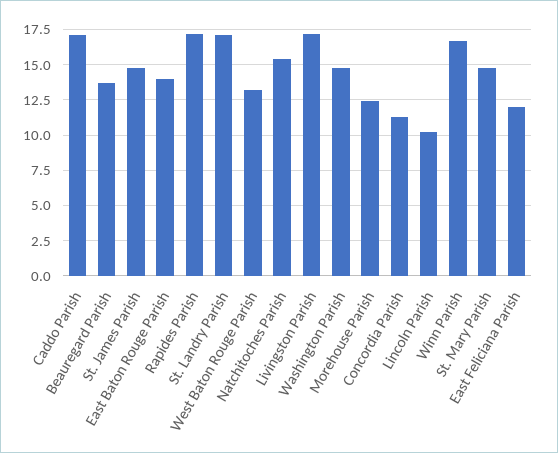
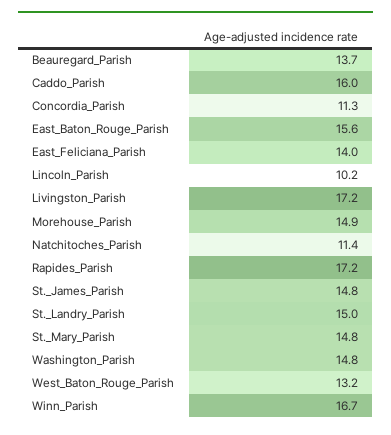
  {
-   "Caddo Parish": 17,
+   "Caddo Parish": 16,
    "Beauregard Parish": 13.7,
    "St. James Parish": 14.8,
-   "East Baton Rouge Parish": 14,
+   "East Baton Rouge Parish": 15.6,
    "Rapides Parish": 17.2,
-   "St. Landry Parish": 17,
+   "St. Landry Parish": 15,
    "West Baton Rouge Parish": 13.2,
-   "Natchitoches Parish": 15.5,
+   "Natchitoches Parish": 11.4,
    "Livingston Parish": 17.2,
    "Washington Parish": 14.8,
-   "Morehouse Parish": 12.5,
+   "Morehouse Parish": 14.9,
    "Concordia Parish": 11.3,
    "Lincoln Parish": 10.2,
    "Winn Parish": 16.7,
    "St. Mary Parish": 14.8,
-   "East Feliciana Parish": 12
+   "East Feliciana Parish": 14
  }

